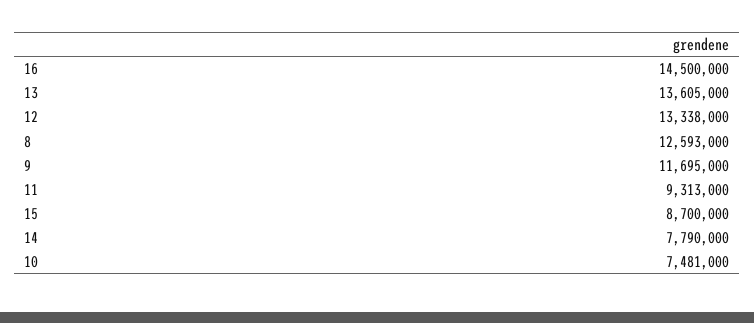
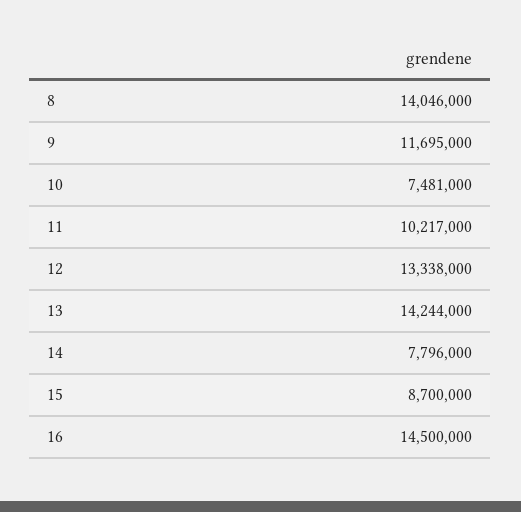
  {
    "16": 14500000,
-   "13": 13605000,
+   "13": 14244000,
    "12": 13338000,
-   "8": 12593000,
+   "8": 14046000,
    "9": 11695000,
-   "11": 9313000,
+   "11": 10217000,
    "15": 8700000,
-   "14": 7790000,
+   "14": 7796000,
    "10": 7481000
  }

